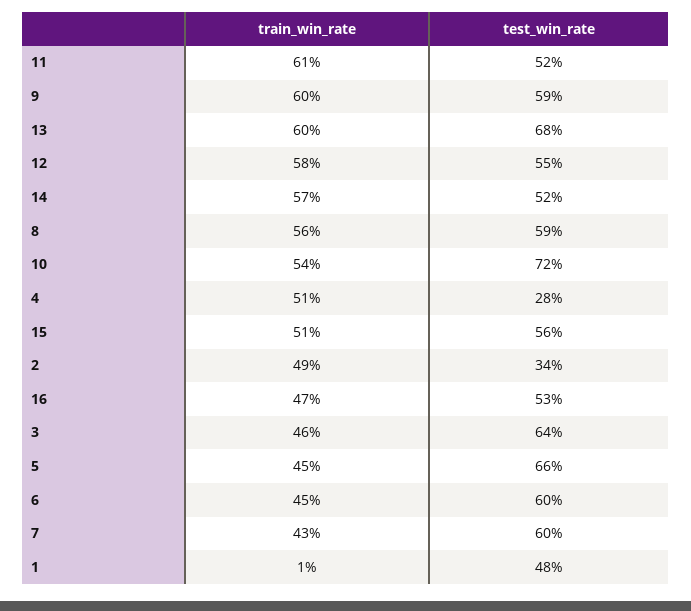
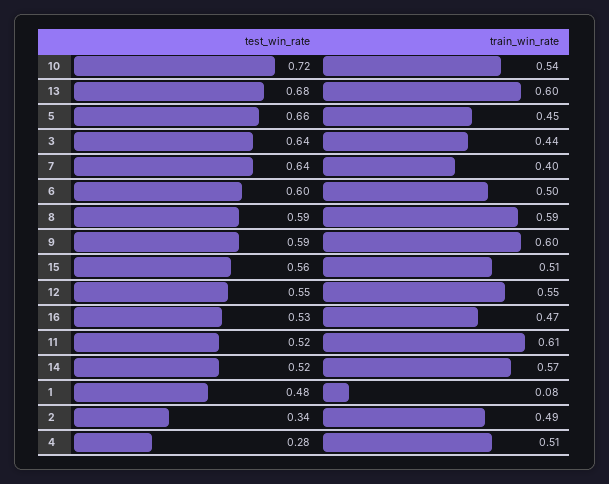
  {
    "train_win_rate": {
      "11": 0.61,
      "9": 0.6,
      "13": 0.6,
-     "12": 0.58,
+     "12": 0.55,
      "14": 0.57,
-     "8": 0.56,
+     "8": 0.59,
      "10": 0.54,
      "4": 0.51,
      "15": 0.51,
      "2": 0.49,
      "16": 0.47,
-     "3": 0.46,
+     "3": 0.44,
      "5": 0.45,
-     "6": 0.45,
+     "6": 0.5,
-     "7": 0.43,
+     "7": 0.4,
-     "1": 0.01
+     "1": 0.08
    },
    "test_win_rate": {
      "11": 0.52,
      "9": 0.59,
      "13": 0.68,
      "12": 0.55,
      "14": 0.52,
      "8": 0.59,
      "10": 0.72,
      "4": 0.28,
      "15": 0.56,
      "2": 0.34,
      "16": 0.53,
      "3": 0.64,
      "5": 0.66,
      "6": 0.6,
-     "7": 0.6,
+     "7": 0.64,
      "1": 0.48
    }
  }

